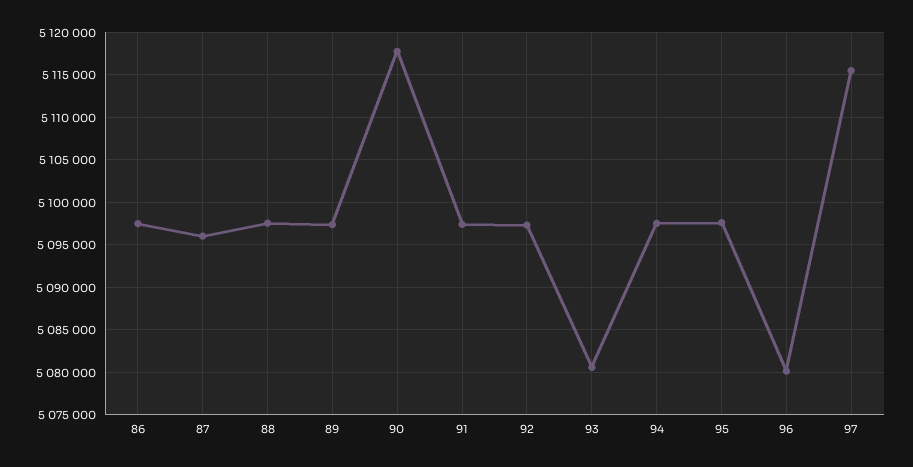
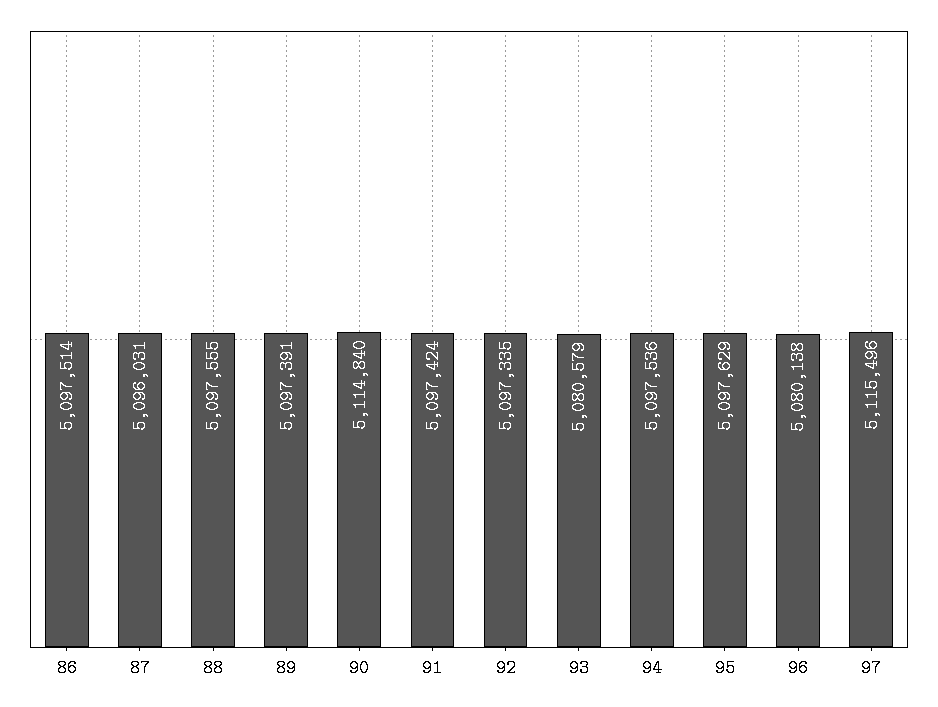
  {
    "86": 5097514,
    "87": 5096031,
    "88": 5097555,
    "89": 5097391,
-   "90": 5118000,
+   "90": 5114840,
    "91": 5097424,
    "92": 5097335,
    "93": 5080579,
    "94": 5097536,
    "95": 5097629,
    "96": 5080138,
    "97": 5115496
  }

